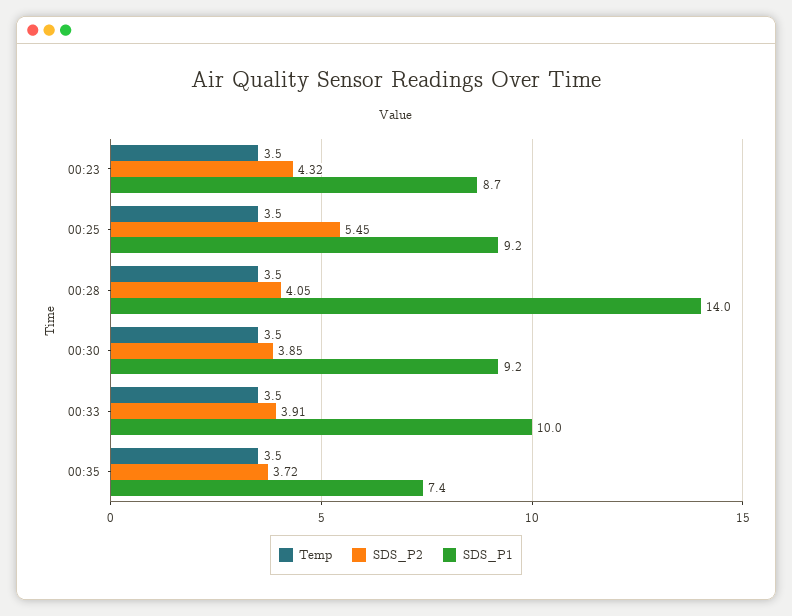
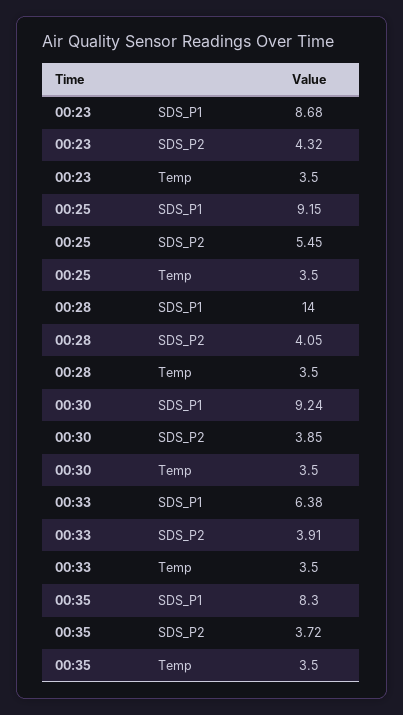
  {
    "Temp": {
      "00:23": 3.5,
      "00:25": 3.5,
      "00:28": 3.5,
      "00:30": 3.5,
      "00:33": 3.5,
      "00:35": 3.5
    },
    "SDS_P2": {
      "00:23": 4.32,
      "00:25": 5.45,
      "00:28": 4.05,
      "00:30": 3.85,
      "00:33": 3.91,
      "00:35": 3.72
    },
    "SDS_P1": {
      "00:23": 8.68,
      "00:25": 9.15,
      "00:28": 14,
      "00:30": 9.24,
-     "00:33": 10,
+     "00:33": 6.38,
-     "00:35": 7.4
+     "00:35": 8.3
    }
  }

